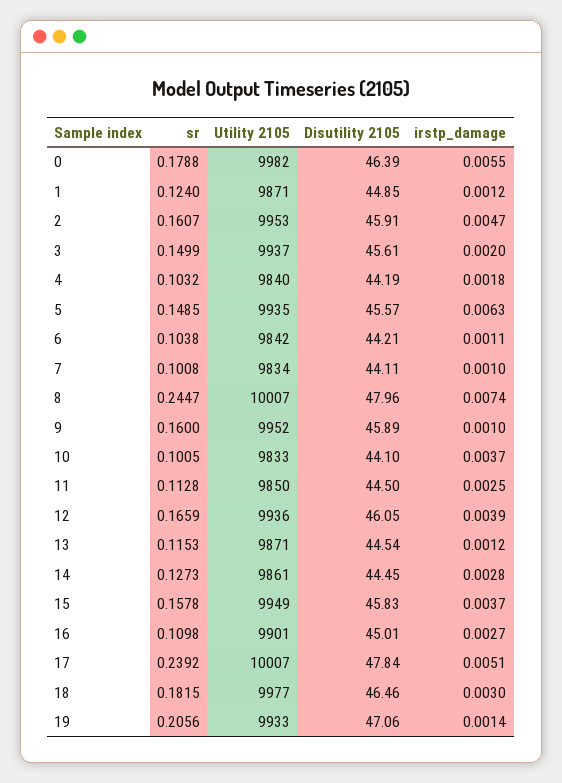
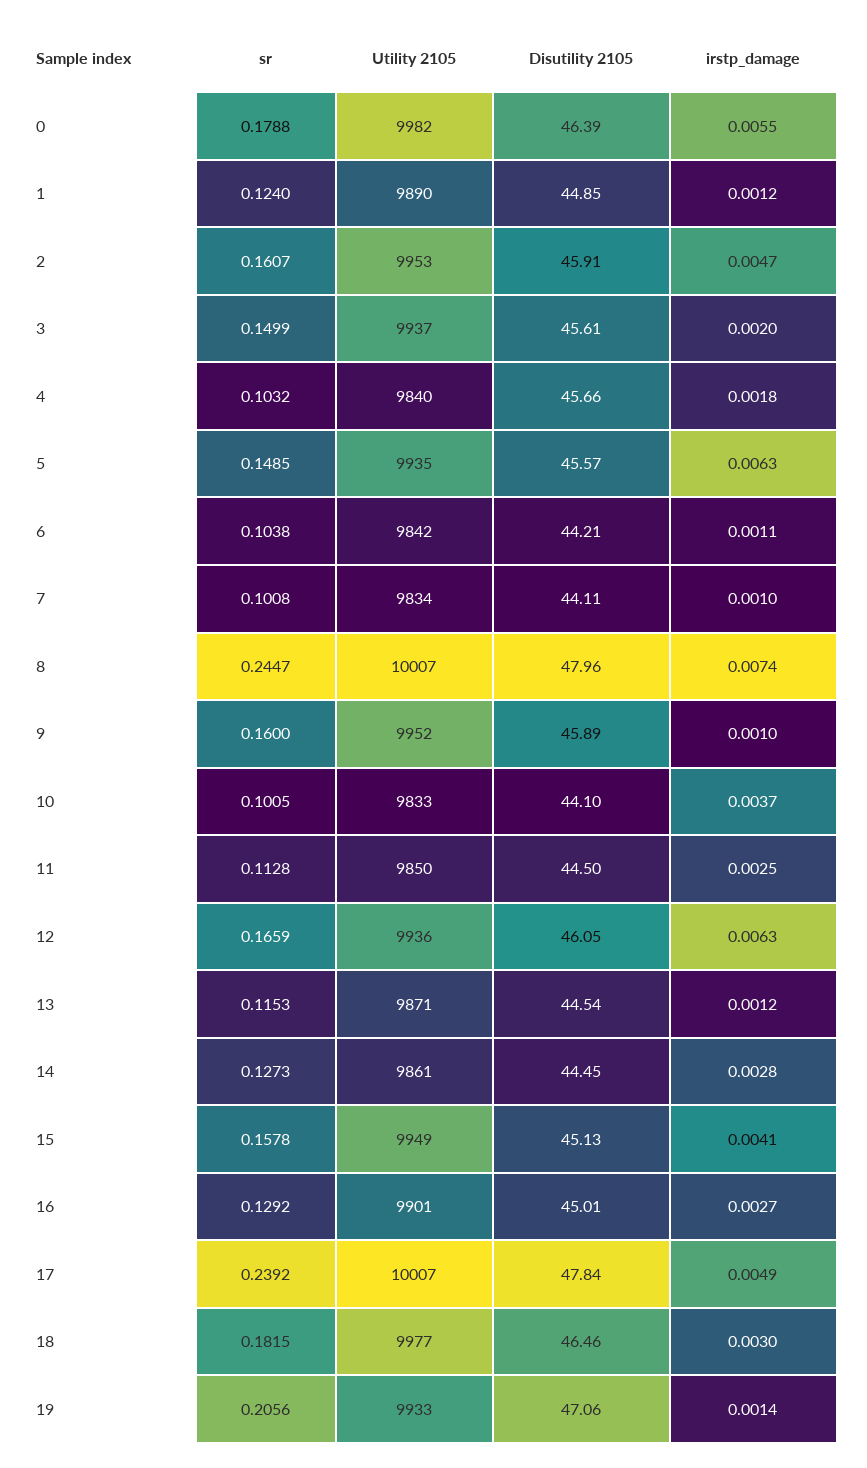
  {
    "sr": {
      "0": 0.1788,
      "1": 0.124,
      "2": 0.1607,
      "3": 0.1499,
      "4": 0.1032,
      "5": 0.1485,
      "6": 0.1038,
      "7": 0.1008,
      "8": 0.2447,
      "9": 0.16,
      "10": 0.1005,
      "11": 0.1128,
      "12": 0.1659,
      "13": 0.1153,
      "14": 0.1273,
      "15": 0.1578,
-     "16": 0.1098,
+     "16": 0.1292,
      "17": 0.2392,
      "18": 0.1815,
      "19": 0.2056
    },
    "Utility 2105": {
      "0": 9982,
-     "1": 9871,
+     "1": 9890,
      "2": 9953,
      "3": 9937,
      "4": 9840,
      "5": 9935,
      "6": 9842,
      "7": 9834,
      "8": 10007,
      "9": 9952,
      "10": 9833,
      "11": 9850,
      "12": 9936,
      "13": 9871,
      "14": 9861,
      "15": 9949,
      "16": 9901,
      "17": 10007,
      "18": 9977,
      "19": 9933
    },
    "Disutility 2105": {
      "0": 46.39,
      "1": 44.85,
      "2": 45.91,
      "3": 45.61,
-     "4": 44.19,
+     "4": 45.66,
      "5": 45.57,
      "6": 44.21,
      "7": 44.11,
      "8": 47.96,
      "9": 45.89,
      "10": 44.1,
      "11": 44.5,
      "12": 46.05,
      "13": 44.54,
      "14": 44.45,
-     "15": 45.83,
+     "15": 45.13,
      "16": 45.01,
      "17": 47.84,
      "18": 46.46,
      "19": 47.06
    },
    "irstp_damage": {
      "0": 0.0055,
      "1": 0.0012,
      "2": 0.0047,
      "3": 0.002,
      "4": 0.0018,
      "5": 0.0063,
      "6": 0.0011,
      "7": 0.001,
      "8": 0.0074,
      "9": 0.001,
      "10": 0.0037,
      "11": 0.0025,
-     "12": 0.0039,
+     "12": 0.0063,
      "13": 0.0012,
      "14": 0.0028,
-     "15": 0.0037,
+     "15": 0.0041,
      "16": 0.0027,
-     "17": 0.0051,
+     "17": 0.0049,
      "18": 0.003,
      "19": 0.0014
    }
  }

